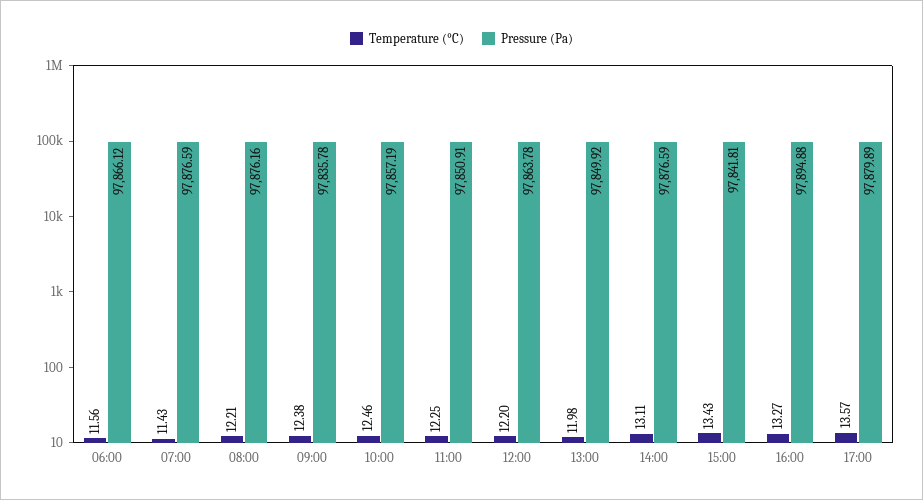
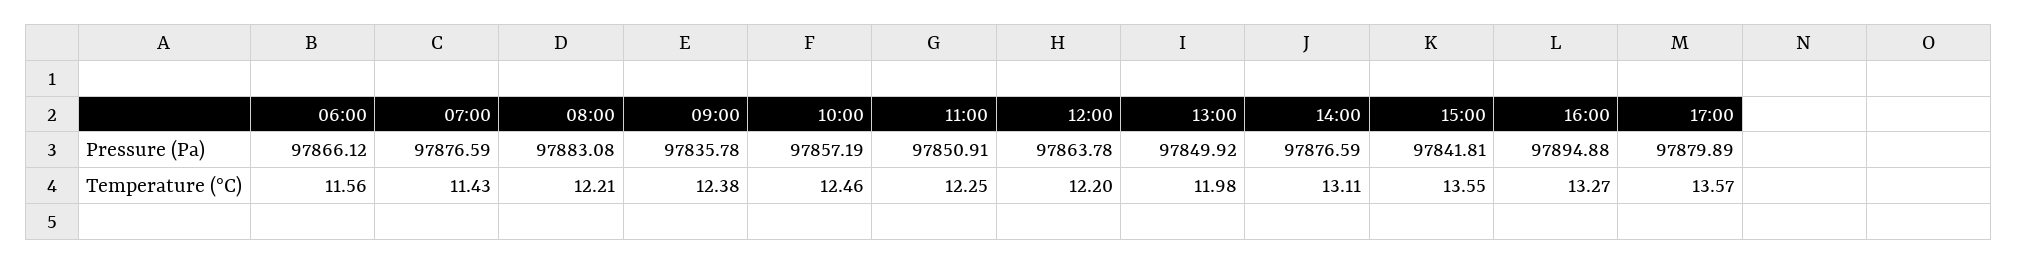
  {
    "Temperature (°C)": {
      "06:00": 11.56,
      "07:00": 11.43,
      "08:00": 12.21,
      "09:00": 12.38,
      "10:00": 12.46,
      "11:00": 12.25,
      "12:00": 12.2,
      "13:00": 11.98,
      "14:00": 13.11,
-     "15:00": 13.43,
+     "15:00": 13.55,
      "16:00": 13.27,
      "17:00": 13.57
    },
    "Pressure (Pa)": {
      "06:00": 97866.12,
      "07:00": 97876.59,
-     "08:00": 97876.16,
+     "08:00": 97883.08,
      "09:00": 97835.78,
      "10:00": 97857.19,
      "11:00": 97850.91,
      "12:00": 97863.78,
      "13:00": 97849.92,
      "14:00": 97876.59,
      "15:00": 97841.81,
      "16:00": 97894.88,
      "17:00": 97879.89
    }
  }

